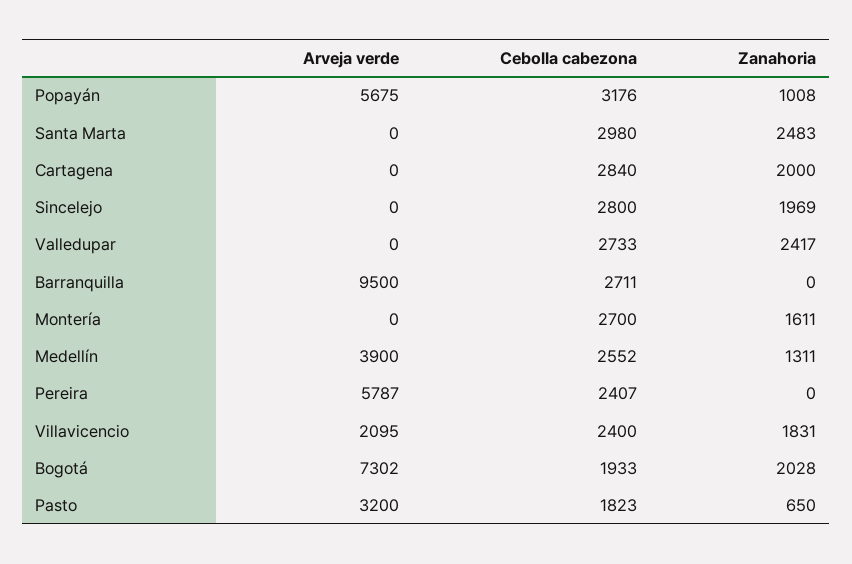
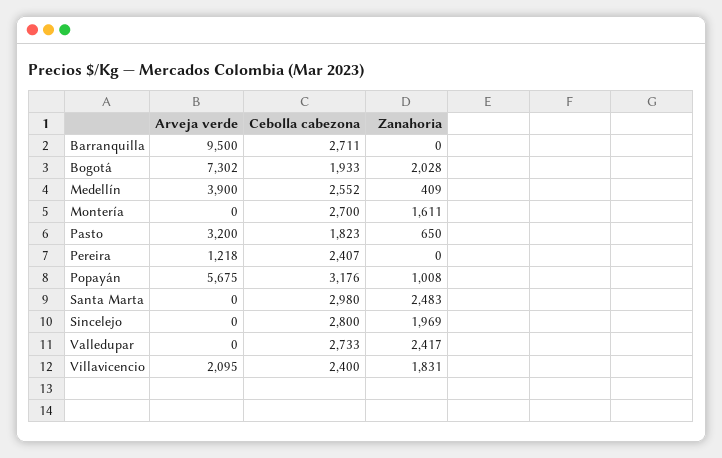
  {
    "Arveja verde": {
      "Popayán": 5675,
      "Santa Marta": 0,
-     "Cartagena": 0,
      "Sincelejo": 0,
      "Valledupar": 0,
      "Barranquilla": 9500,
      "Montería": 0,
      "Medellín": 3900,
-     "Pereira": 5787,
+     "Pereira": 1218,
      "Villavicencio": 2095,
      "Bogotá": 7302,
      "Pasto": 3200
    },
    "Cebolla cabezona": {
      "Popayán": 3176,
      "Santa Marta": 2980,
-     "Cartagena": 2840,
      "Sincelejo": 2800,
      "Valledupar": 2733,
      "Barranquilla": 2711,
      "Montería": 2700,
      "Medellín": 2552,
      "Pereira": 2407,
      "Villavicencio": 2400,
      "Bogotá": 1933,
      "Pasto": 1823
    },
    "Zanahoria": {
      "Popayán": 1008,
      "Santa Marta": 2483,
-     "Cartagena": 2000,
      "Sincelejo": 1969,
      "Valledupar": 2417,
      "Barranquilla": 0,
      "Montería": 1611,
-     "Medellín": 1311,
+     "Medellín": 409,
      "Pereira": 0,
      "Villavicencio": 1831,
      "Bogotá": 2028,
      "Pasto": 650
    }
  }

